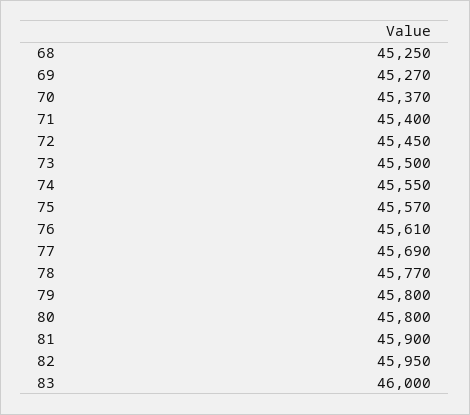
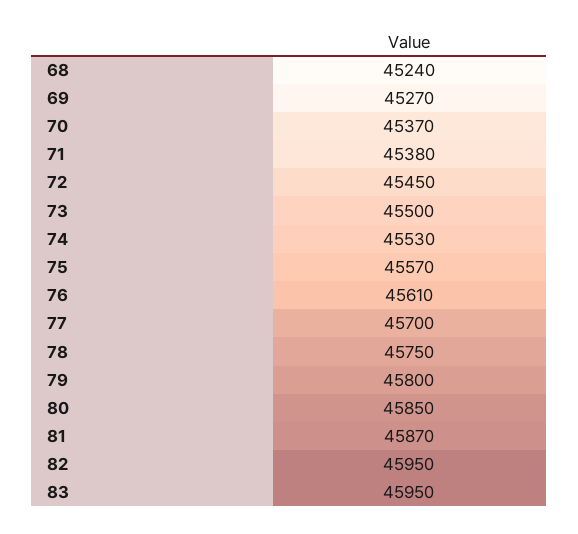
  {
-   "68": 45250,
+   "68": 45240,
    "69": 45270,
    "70": 45370,
-   "71": 45400,
+   "71": 45380,
    "72": 45450,
    "73": 45500,
-   "74": 45550,
+   "74": 45530,
    "75": 45570,
    "76": 45610,
-   "77": 45690,
+   "77": 45700,
-   "78": 45770,
+   "78": 45750,
    "79": 45800,
-   "80": 45800,
+   "80": 45850,
-   "81": 45900,
+   "81": 45870,
    "82": 45950,
-   "83": 46000
+   "83": 45950
  }

